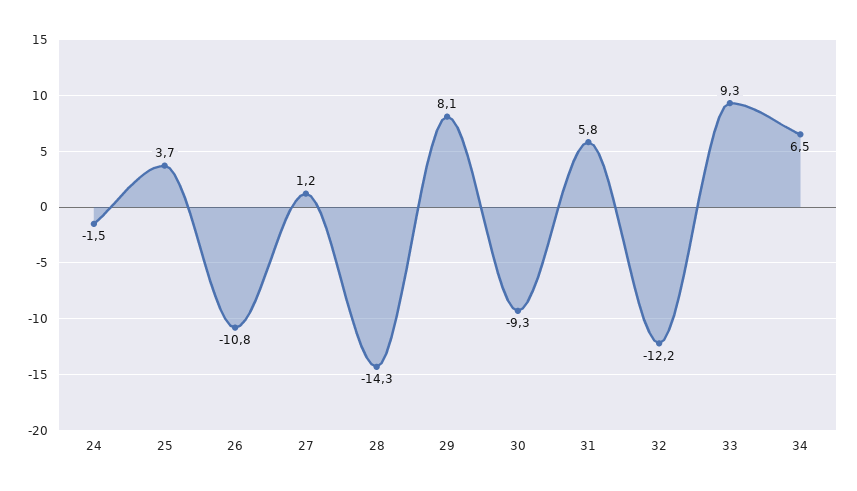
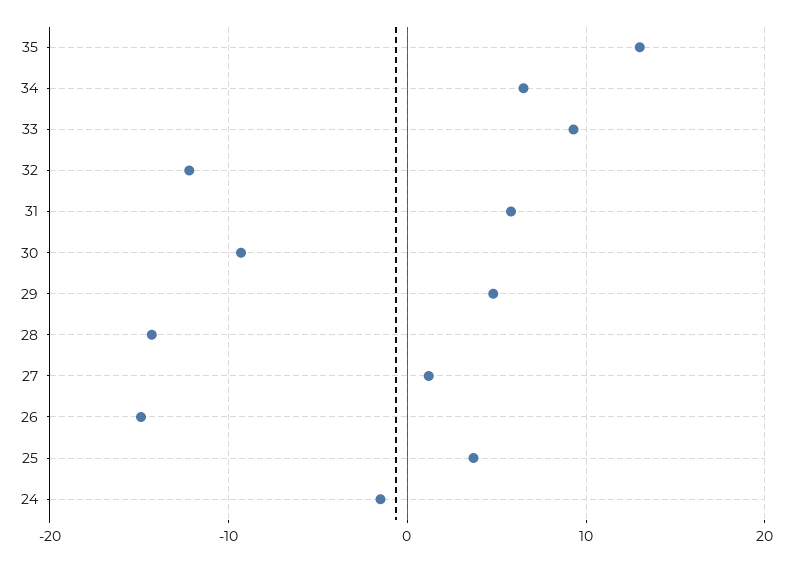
  {
    "24": -1.5,
    "25": 3.7,
-   "26": -10.8,
+   "26": -15,
    "27": 1.2,
    "28": -14.3,
-   "29": 8.1,
+   "29": 5,
    "30": -9.3,
    "31": 5.8,
    "32": -12.2,
    "33": 9.3,
-   "34": 6.5
+   "34": 6.5,
+   "35": 13
  }

